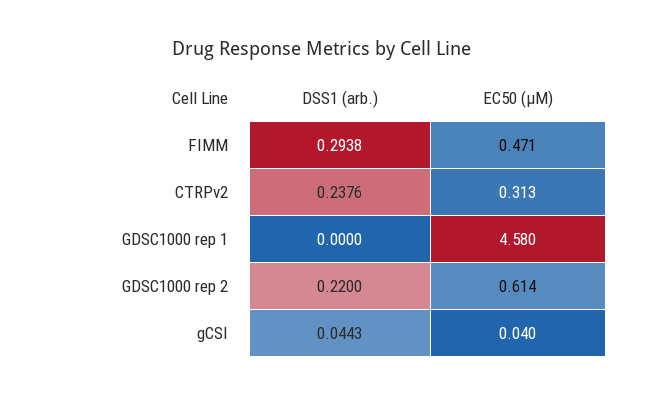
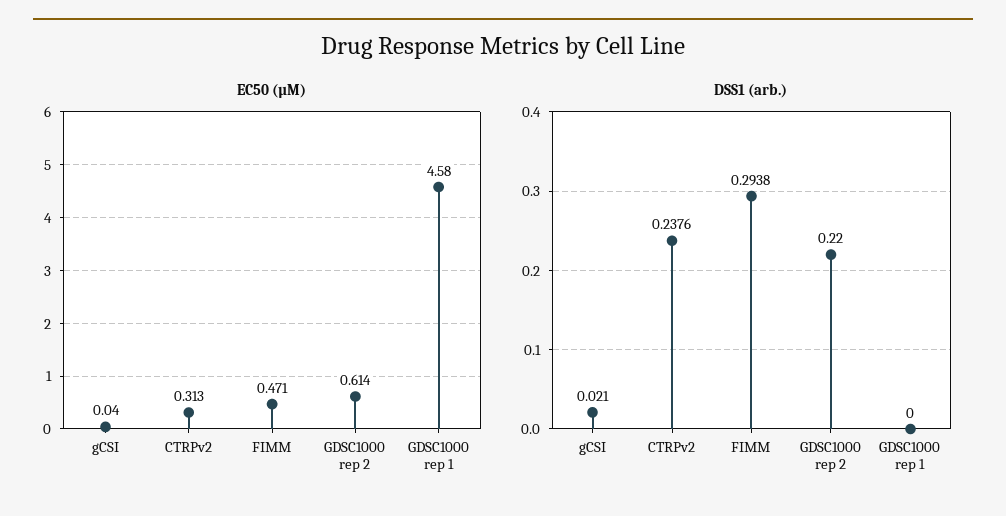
  {
    "DSS1 (arb.)": {
      "FIMM": 0.2938,
      "CTRPv2": 0.2376,
      "GDSC1000 rep 1": 0,
      "GDSC1000 rep 2": 0.22,
-     "gCSI": 0.0443
+     "gCSI": 0.021
    },
    "EC50 (µM)": {
      "FIMM": 0.471,
      "CTRPv2": 0.313,
      "GDSC1000 rep 1": 4.58,
      "GDSC1000 rep 2": 0.614,
      "gCSI": 0.04
    }
  }

